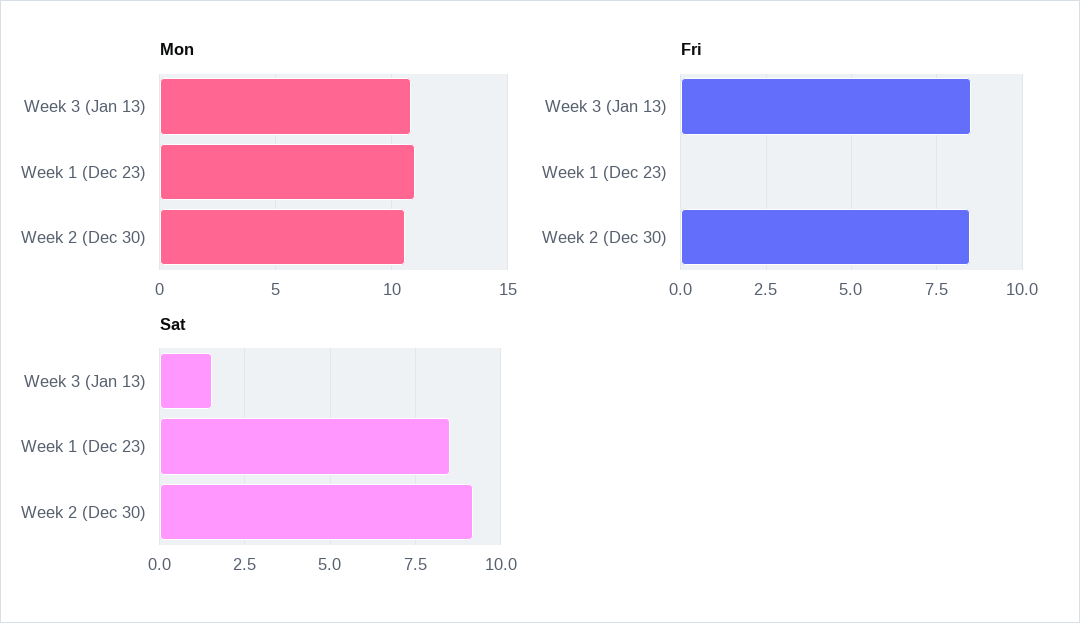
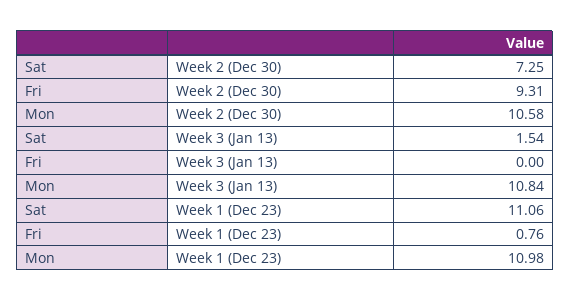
  {
    "Mon": {
      "Week 3 (Jan 13)": 10.84,
      "Week 1 (Dec 23)": 10.98,
      "Week 2 (Dec 30)": 10.58
    },
    "Fri": {
-     "Week 3 (Jan 13)": 8.5,
+     "Week 3 (Jan 13)": 0,
-     "Week 1 (Dec 23)": 0,
+     "Week 1 (Dec 23)": 0.76,
-     "Week 2 (Dec 30)": 8.5
+     "Week 2 (Dec 30)": 9.31
    },
    "Sat": {
      "Week 3 (Jan 13)": 1.54,
-     "Week 1 (Dec 23)": 8.5,
+     "Week 1 (Dec 23)": 11.06,
-     "Week 2 (Dec 30)": 9.25
+     "Week 2 (Dec 30)": 7.25
    }
  }

